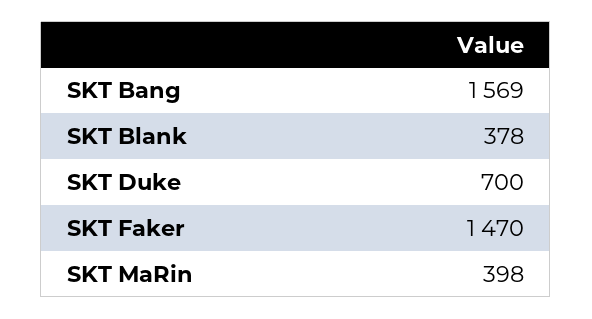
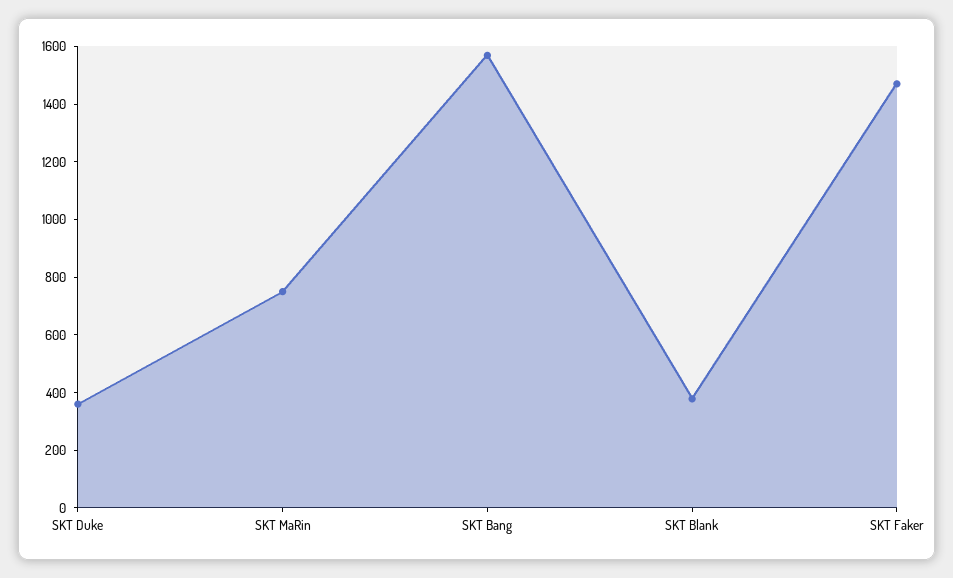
  {
    "SKT Bang": 1569,
    "SKT Blank": 378,
-   "SKT Duke": 700,
+   "SKT Duke": 350,
    "SKT Faker": 1470,
-   "SKT MaRin": 398
+   "SKT MaRin": 750
  }

